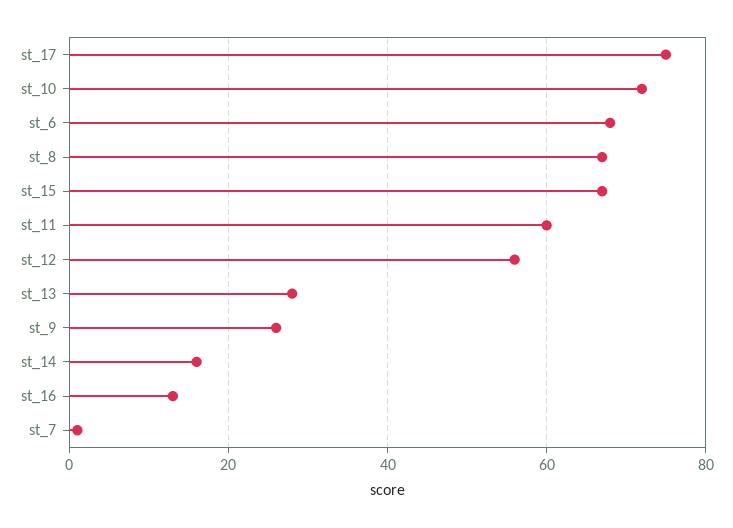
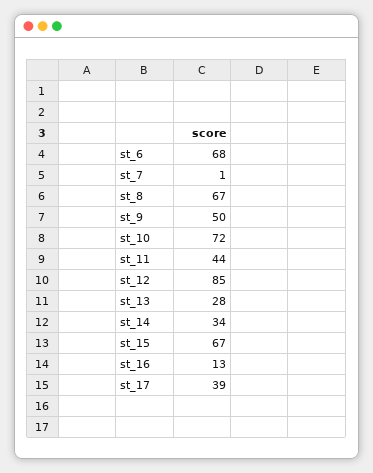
  {
-   "st_17": 75,
+   "st_17": 39,
    "st_10": 72,
    "st_6": 68,
    "st_8": 67,
    "st_15": 67,
-   "st_11": 60,
+   "st_11": 44,
-   "st_12": 55,
+   "st_12": 85,
    "st_13": 28,
-   "st_9": 25,
+   "st_9": 50,
-   "st_14": 15,
+   "st_14": 34,
    "st_16": 13,
    "st_7": 1
  }

